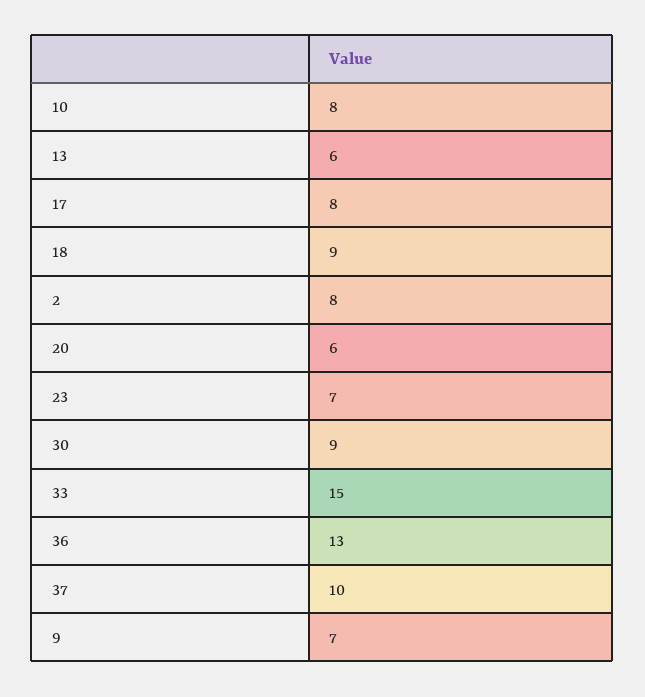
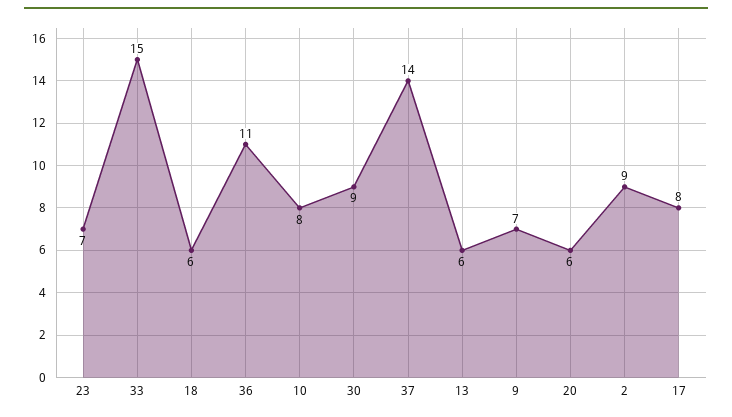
  {
    "10": 8,
    "13": 6,
    "17": 8,
-   "18": 9,
+   "18": 6,
-   "2": 8,
+   "2": 9,
    "20": 6,
    "23": 7,
    "30": 9,
    "33": 15,
-   "36": 13,
+   "36": 11,
-   "37": 10,
+   "37": 14,
    "9": 7
  }

